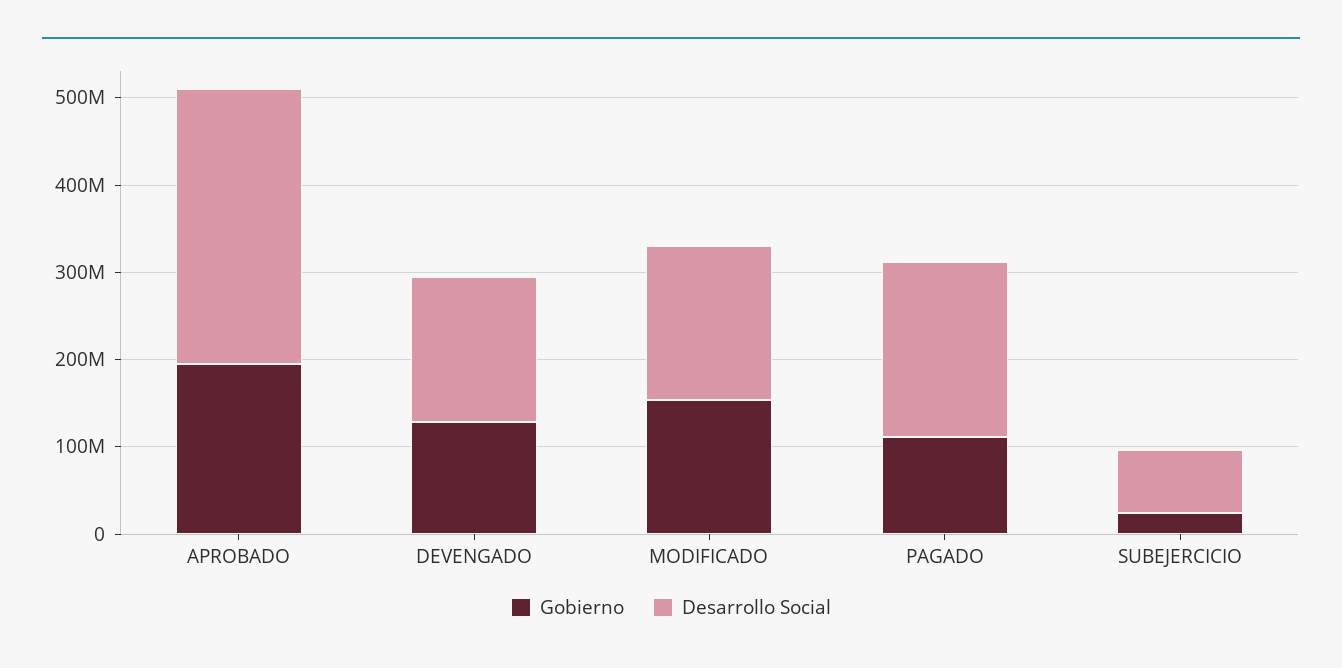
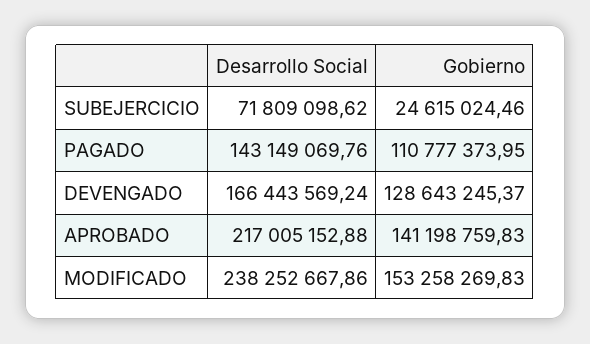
  {
    "Gobierno": {
-     "APROBADO": 200000000,
+     "APROBADO": 141198759.83,
      "DEVENGADO": 128643245.37,
      "MODIFICADO": 153258269.83,
      "PAGADO": 110777373.95,
      "SUBEJERCICIO": 24615024.46
    },
    "Desarrollo Social": {
-     "APROBADO": 320000000,
+     "APROBADO": 217005152.88,
      "DEVENGADO": 166443569.24,
-     "MODIFICADO": 180000000,
+     "MODIFICADO": 238252667.86,
-     "PAGADO": 200000000,
+     "PAGADO": 143149069.76,
      "SUBEJERCICIO": 71809098.62
    }
  }

